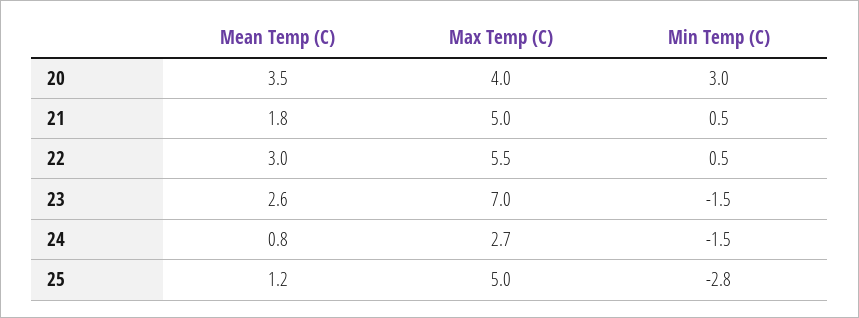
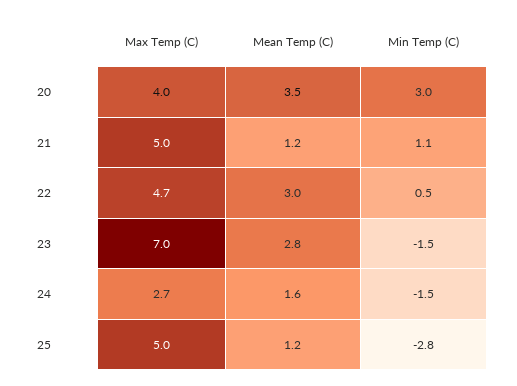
  {
    "Mean Temp (C)": {
      "20": 3.5,
-     "21": 1.8,
+     "21": 1.2,
      "22": 3,
-     "23": 2.6,
+     "23": 2.8,
-     "24": 0.8,
+     "24": 1.6,
      "25": 1.2
    },
    "Max Temp (C)": {
      "20": 4,
      "21": 5,
-     "22": 5.5,
+     "22": 4.7,
      "23": 7,
      "24": 2.7,
      "25": 5
    },
    "Min Temp (C)": {
      "20": 3,
-     "21": 0.5,
+     "21": 1.1,
      "22": 0.5,
      "23": -1.5,
      "24": -1.5,
      "25": -2.8
    }
  }

